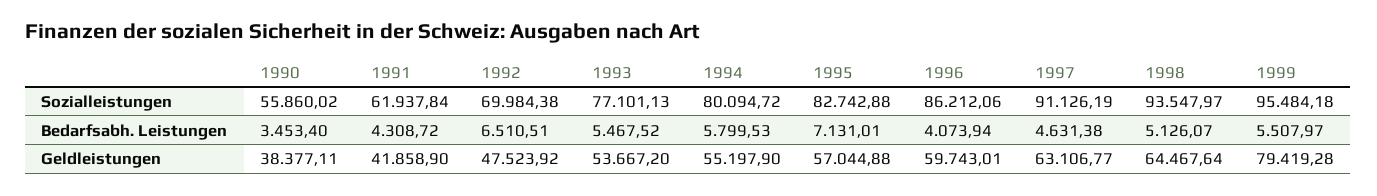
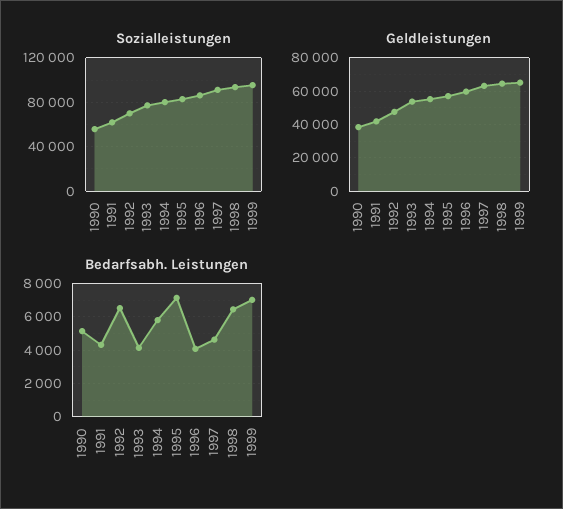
  {
    "Sozialleistungen": {
      "1990": 55860.02,
      "1991": 61937.84,
      "1992": 69984.38,
      "1993": 77101.13,
      "1994": 80094.72,
      "1995": 82742.88,
      "1996": 86212.06,
      "1997": 91126.19,
      "1998": 93547.97,
      "1999": 95484.18
    },
    "Bedarfsabh. Leistungen": {
-     "1990": 3453.4,
+     "1990": 5000,
      "1991": 4308.72,
      "1992": 6510.51,
-     "1993": 5467.52,
+     "1993": 4000,
      "1994": 5799.53,
      "1995": 7131.01,
      "1996": 4073.94,
      "1997": 4631.38,
-     "1998": 5126.07,
+     "1998": 6500,
-     "1999": 5507.97
+     "1999": 7000
    },
    "Geldleistungen": {
      "1990": 38377.11,
      "1991": 41858.9,
      "1992": 47523.92,
      "1993": 53667.2,
      "1994": 55197.9,
      "1995": 57044.88,
      "1996": 59743.01,
      "1997": 63106.77,
      "1998": 64467.64,
-     "1999": 79419.28
+     "1999": 65000
    }
  }

